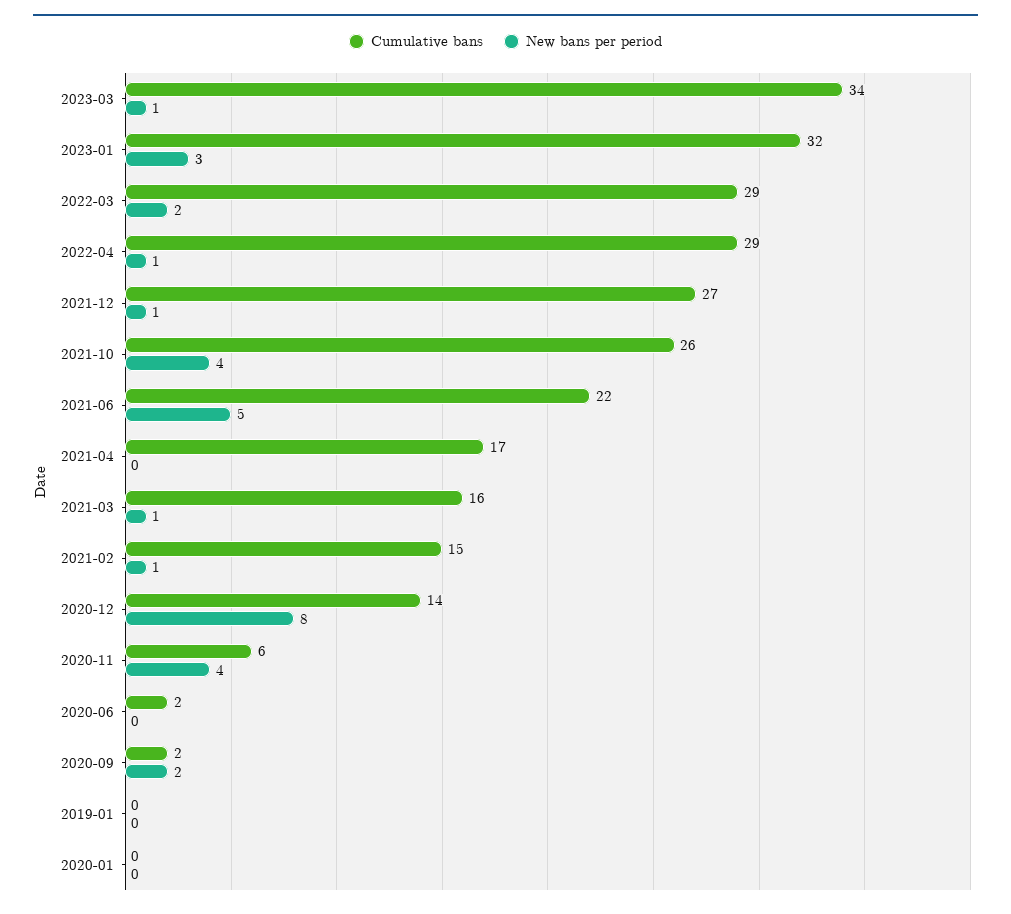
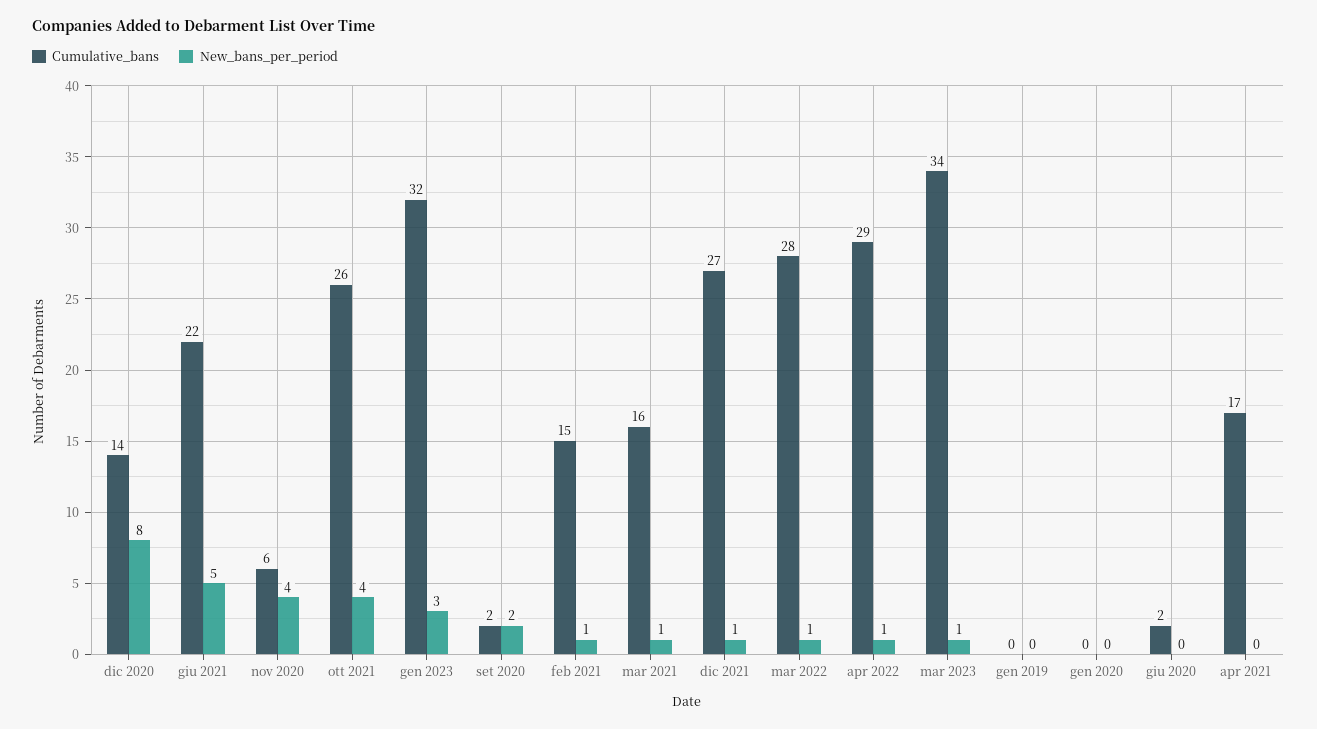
  {
    "Cumulative bans": {
      "2023-03": 34,
      "2023-01": 32,
-     "2022-03": 29,
+     "2022-03": 28,
      "2022-04": 29,
      "2021-12": 27,
      "2021-10": 26,
      "2021-06": 22,
      "2021-04": 17,
      "2021-03": 16,
      "2021-02": 15,
      "2020-12": 14,
      "2020-11": 6,
      "2020-06": 2,
      "2020-09": 2,
      "2019-01": 0,
      "2020-01": 0
    },
    "New bans per period": {
      "2023-03": 1,
      "2023-01": 3,
-     "2022-03": 2,
+     "2022-03": 1,
      "2022-04": 1,
      "2021-12": 1,
      "2021-10": 4,
      "2021-06": 5,
      "2021-04": 0,
      "2021-03": 1,
      "2021-02": 1,
      "2020-12": 8,
      "2020-11": 4,
      "2020-06": 0,
      "2020-09": 2,
      "2019-01": 0,
      "2020-01": 0
    }
  }

